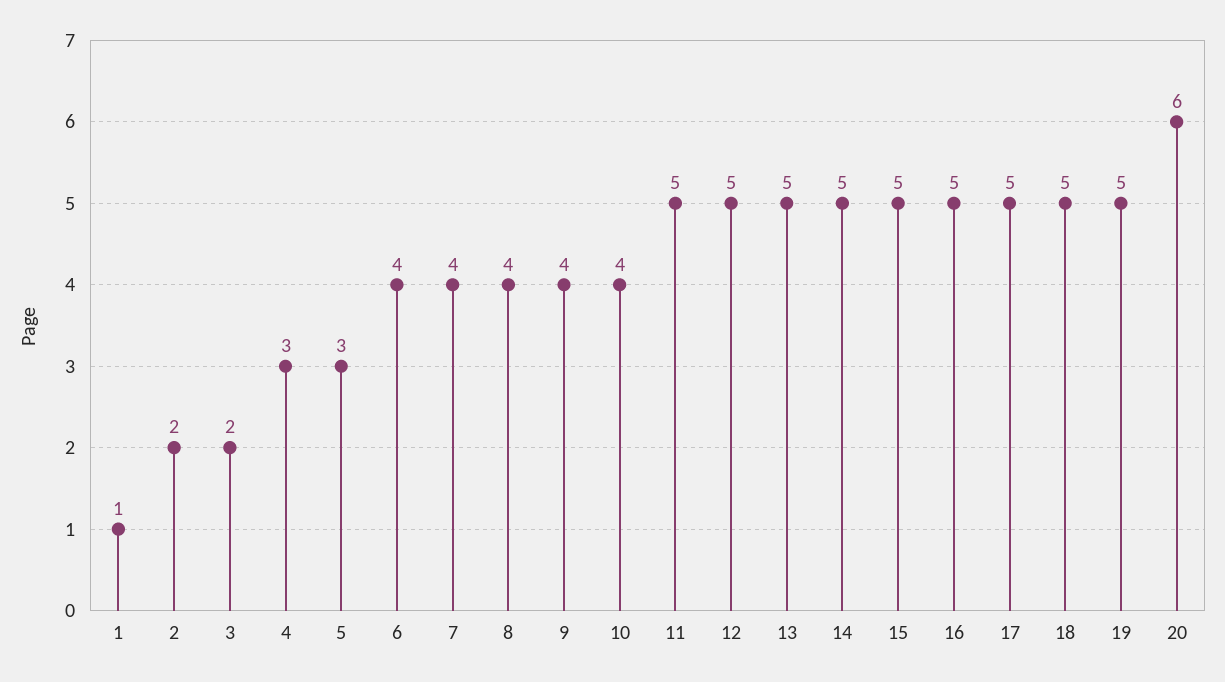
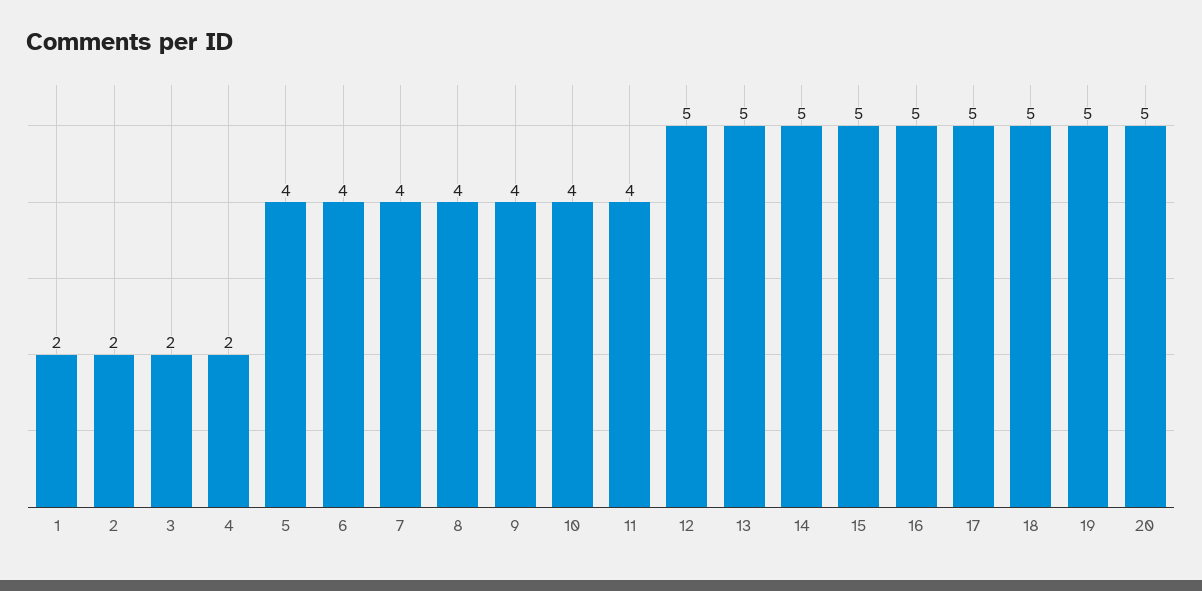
  {
-   "1": 1,
+   "1": 2,
    "2": 2,
    "3": 2,
-   "4": 3,
+   "4": 2,
-   "5": 3,
+   "5": 4,
    "6": 4,
    "7": 4,
    "8": 4,
    "9": 4,
    "10": 4,
-   "11": 5,
+   "11": 4,
    "12": 5,
    "13": 5,
    "14": 5,
    "15": 5,
    "16": 5,
    "17": 5,
    "18": 5,
    "19": 5,
-   "20": 6
+   "20": 5
  }

